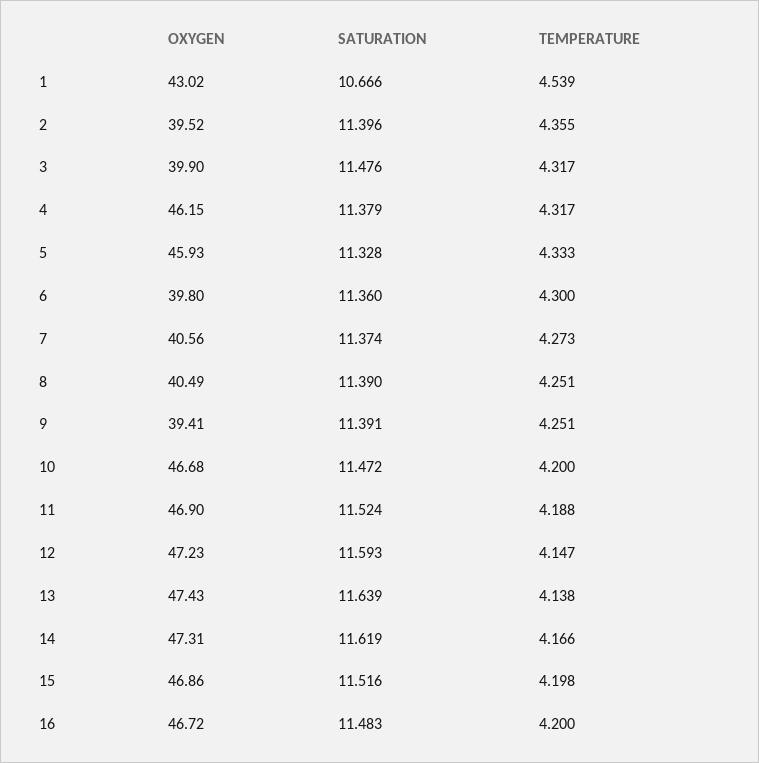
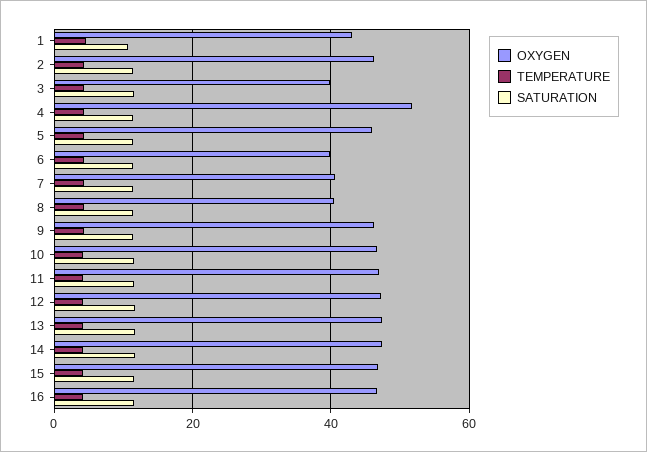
  {
    "OXYGEN": {
      "1": 43.02,
-     "2": 39.52,
+     "2": 46,
      "3": 39.9,
-     "4": 46.15,
+     "4": 52,
      "5": 45.93,
      "6": 39.8,
      "7": 40.56,
      "8": 40.49,
-     "9": 39.41,
+     "9": 46,
      "10": 46.68,
      "11": 46.9,
      "12": 47.23,
      "13": 47.43,
      "14": 47.31,
      "15": 46.86,
      "16": 46.72
    },
    "SATURATION": {
      "1": 10.666,
      "2": 11.396,
      "3": 11.476,
      "4": 11.379,
      "5": 11.328,
      "6": 11.36,
      "7": 11.374,
      "8": 11.39,
      "9": 11.391,
      "10": 11.472,
      "11": 11.524,
      "12": 11.593,
      "13": 11.639,
      "14": 11.619,
      "15": 11.516,
      "16": 11.483
    },
    "TEMPERATURE": {
      "1": 4.539,
      "2": 4.355,
      "3": 4.317,
      "4": 4.317,
      "5": 4.333,
      "6": 4.3,
      "7": 4.273,
      "8": 4.251,
      "9": 4.251,
      "10": 4.2,
      "11": 4.188,
      "12": 4.147,
      "13": 4.138,
      "14": 4.166,
      "15": 4.198,
      "16": 4.2
    }
  }

